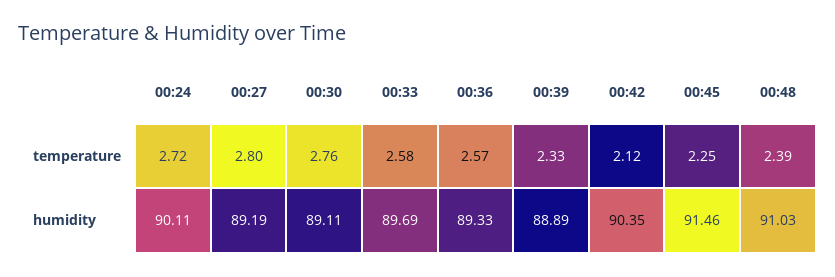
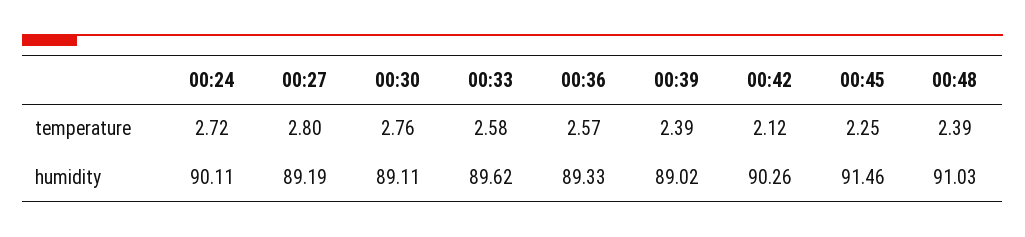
  {
    "00:24": {
      "temperature": 2.72,
      "humidity": 90.11
    },
    "00:27": {
      "temperature": 2.8,
      "humidity": 89.19
    },
    "00:30": {
      "temperature": 2.76,
      "humidity": 89.11
    },
    "00:33": {
      "temperature": 2.58,
-     "humidity": 89.69
+     "humidity": 89.62
    },
    "00:36": {
      "temperature": 2.57,
      "humidity": 89.33
    },
    "00:39": {
-     "temperature": 2.33,
+     "temperature": 2.39,
-     "humidity": 88.89
+     "humidity": 89.02
    },
    "00:42": {
      "temperature": 2.12,
-     "humidity": 90.35
+     "humidity": 90.26
    },
    "00:45": {
      "temperature": 2.25,
      "humidity": 91.46
    },
    "00:48": {
      "temperature": 2.39,
      "humidity": 91.03
    }
  }

